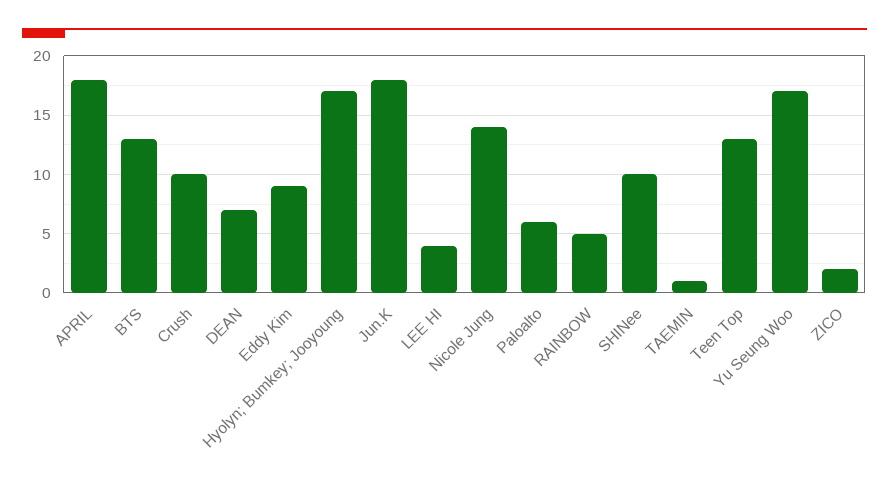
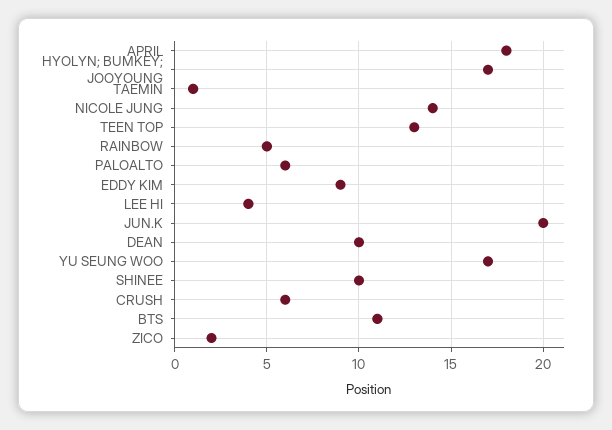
  {
    "APRIL": 18,
-   "BTS": 13,
+   "BTS": 11,
-   "Crush": 10,
+   "Crush": 6,
-   "DEAN": 7,
+   "DEAN": 10,
    "Eddy Kim": 9,
    "Hyolyn; Bumkey; Jooyoung": 17,
-   "Jun.K": 18,
+   "Jun.K": 20,
    "LEE HI": 4,
    "Nicole Jung": 14,
    "Paloalto": 6,
    "RAINBOW": 5,
    "SHINee": 10,
    "TAEMIN": 1,
    "Teen Top": 13,
    "Yu Seung Woo": 17,
    "ZICO": 2
  }

